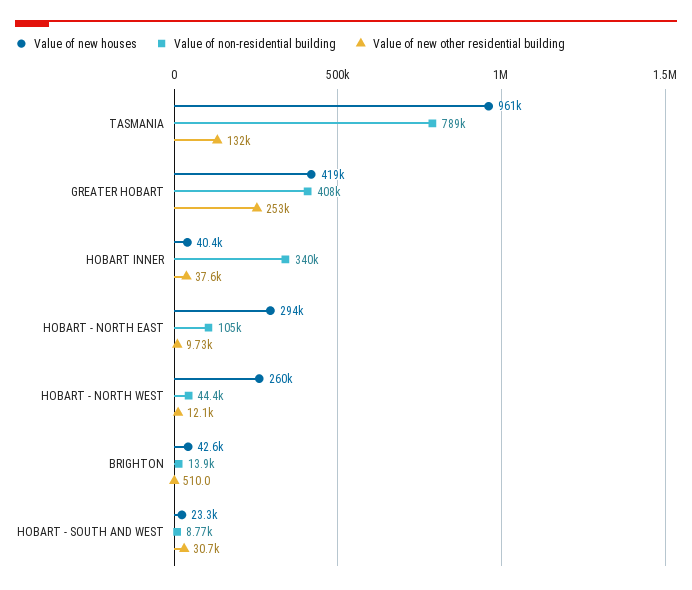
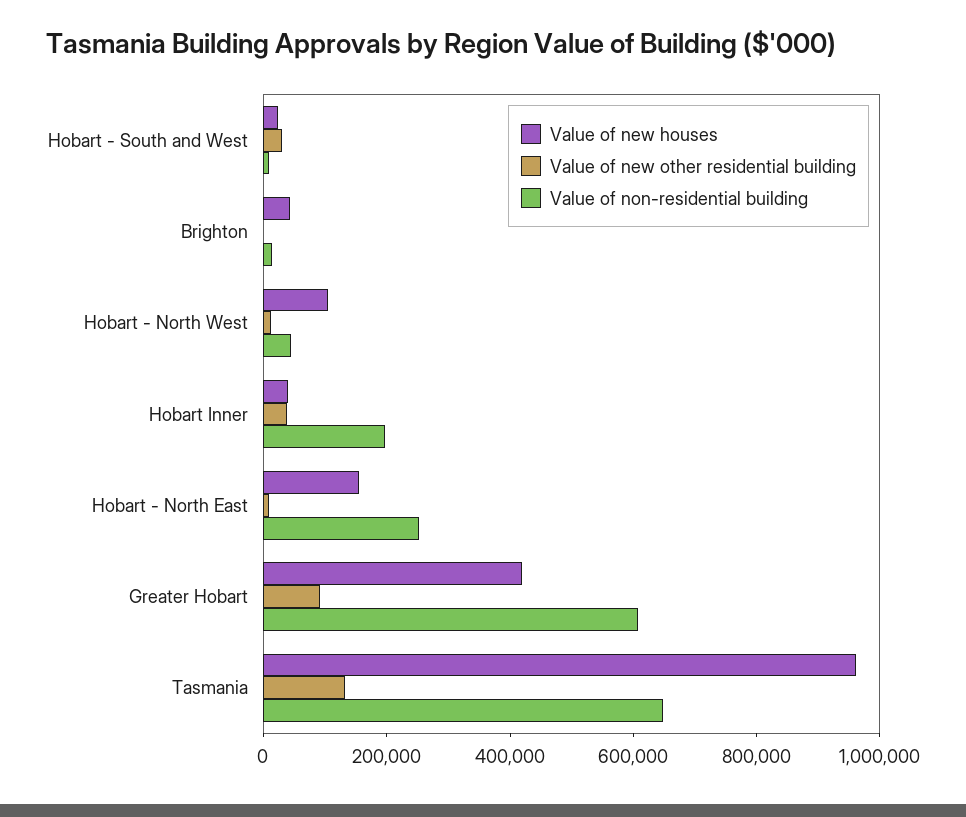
  {
    "Value of new houses": {
      "TASMANIA": 961000,
      "GREATER HOBART": 419000,
      "HOBART INNER": 40400,
-     "HOBART - NORTH EAST": 294000,
+     "HOBART - NORTH EAST": 150000,
-     "HOBART - NORTH WEST": 260000,
+     "HOBART - NORTH WEST": 100000,
      "BRIGHTON": 42600,
      "HOBART - SOUTH AND WEST": 23300
    },
    "Value of non-residential building": {
-     "TASMANIA": 789000,
+     "TASMANIA": 650000,
-     "GREATER HOBART": 408000,
+     "GREATER HOBART": 600000,
-     "HOBART INNER": 340000,
+     "HOBART INNER": 200000,
-     "HOBART - NORTH EAST": 105000,
+     "HOBART - NORTH EAST": 250000,
      "HOBART - NORTH WEST": 44400,
      "BRIGHTON": 13900,
      "HOBART - SOUTH AND WEST": 8770
    },
    "Value of new other residential building": {
      "TASMANIA": 132000,
-     "GREATER HOBART": 253000,
+     "GREATER HOBART": 100000,
      "HOBART INNER": 37600,
      "HOBART - NORTH EAST": 9730,
      "HOBART - NORTH WEST": 12100,
      "BRIGHTON": 510,
      "HOBART - SOUTH AND WEST": 30700
    }
  }

